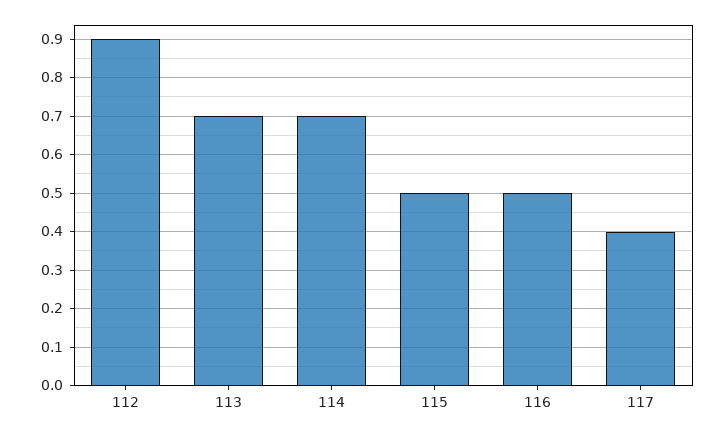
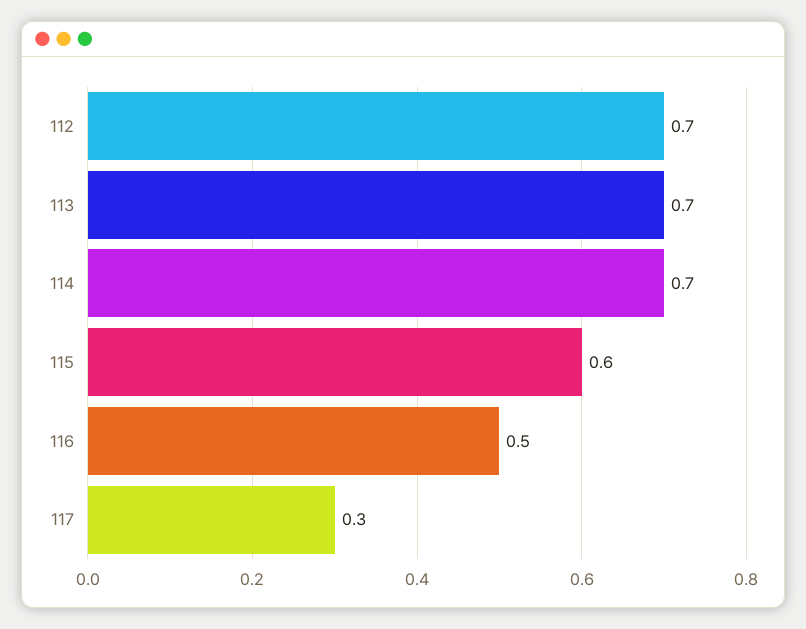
  {
-   "112": 0.9,
+   "112": 0.7,
    "113": 0.7,
    "114": 0.7,
-   "115": 0.5,
+   "115": 0.6,
    "116": 0.5,
-   "117": 0.4
+   "117": 0.3
  }

